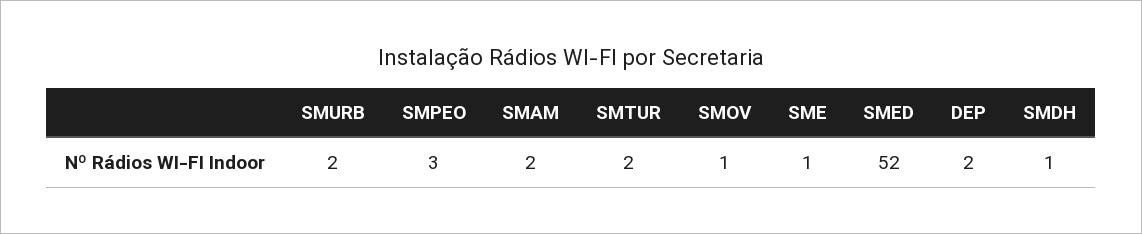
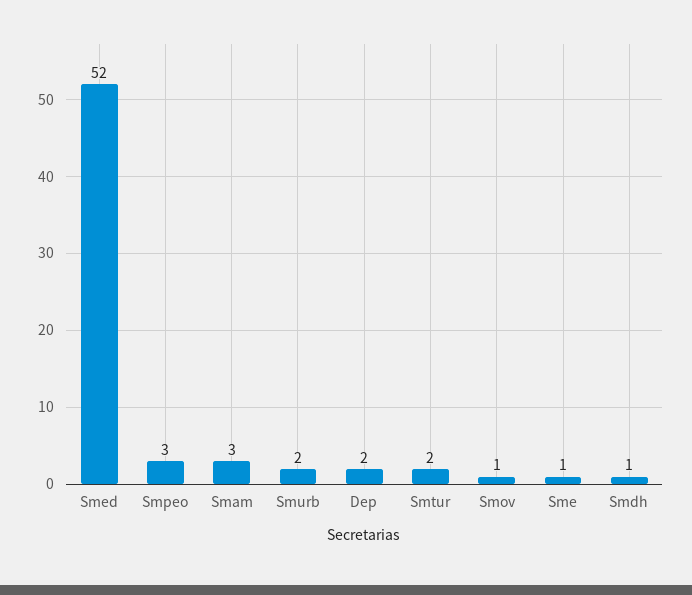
  {
    "SMURB": 2,
    "SMPEO": 3,
-   "SMAM": 2,
+   "SMAM": 3,
    "SMTUR": 2,
    "SMOV": 1,
    "SME": 1,
    "SMED": 52,
    "DEP": 2,
    "SMDH": 1
  }

